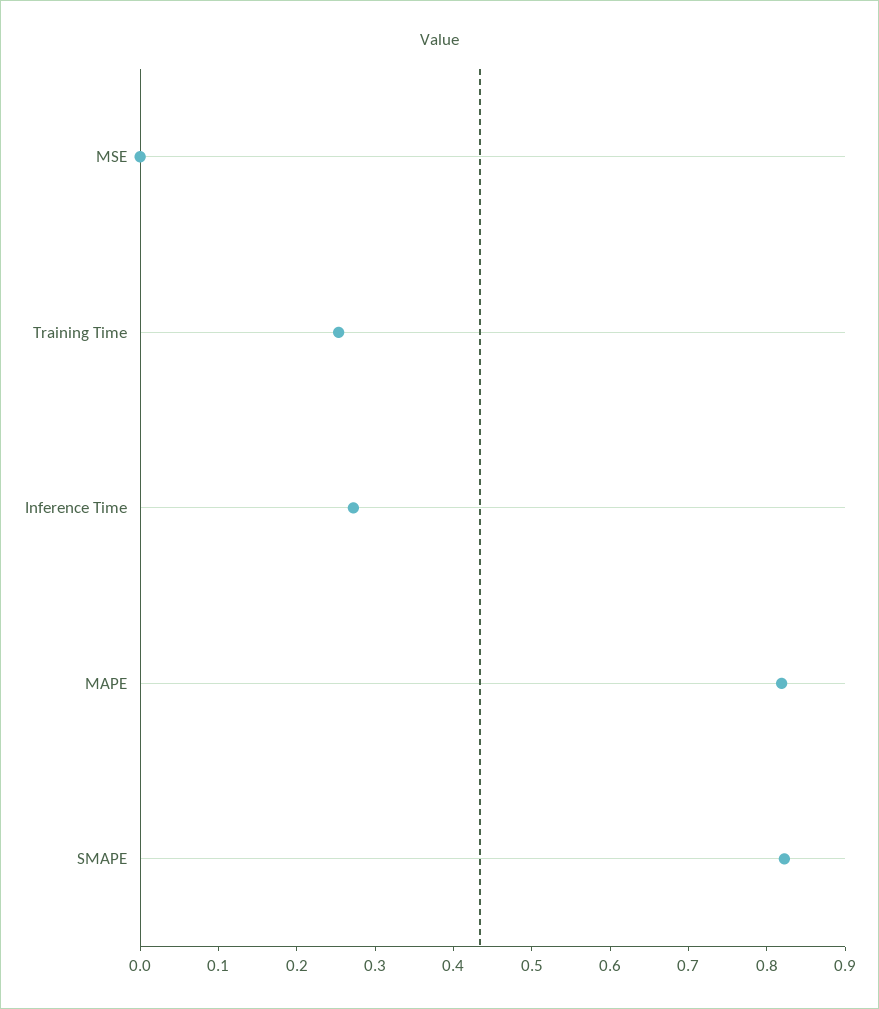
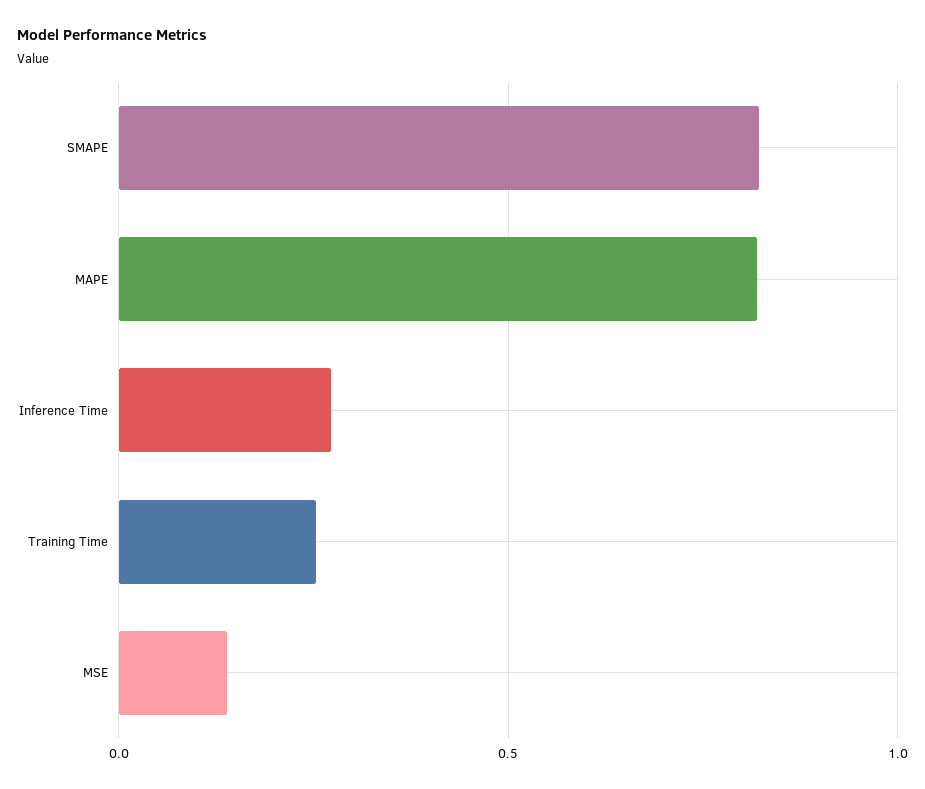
  {
-   "MSE": 0,
+   "MSE": 0.15,
    "Training Time": 0.26,
    "Inference Time": 0.28,
    "MAPE": 0.82,
    "SMAPE": 0.82
  }

